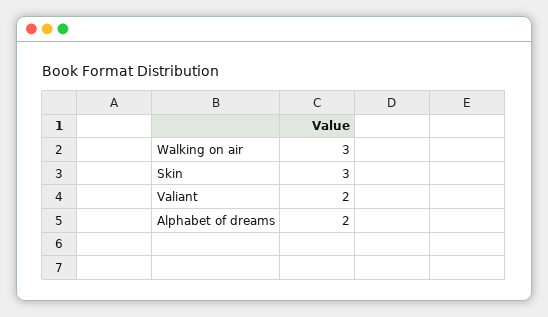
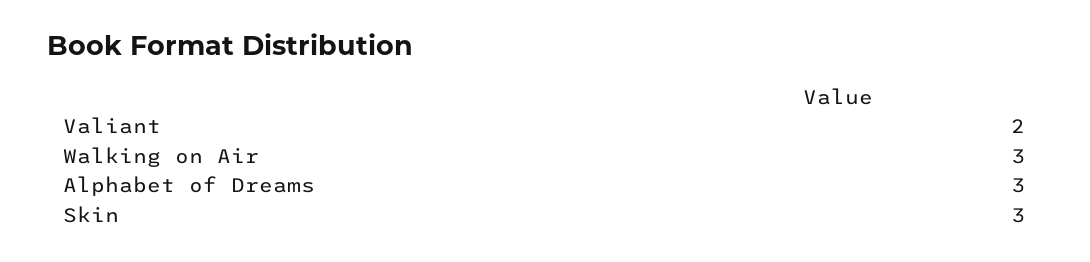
  {
    "Walking on air": 3,
    "Skin": 3,
    "Valiant": 2,
-   "Alphabet of dreams": 2
+   "Alphabet of dreams": 3
  }

